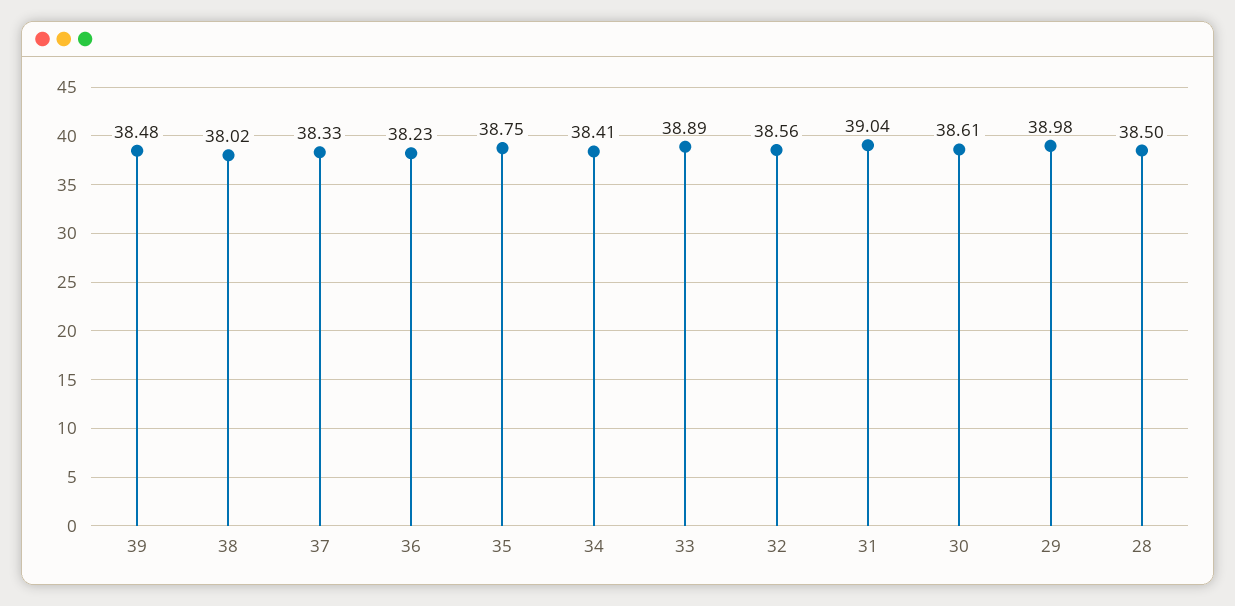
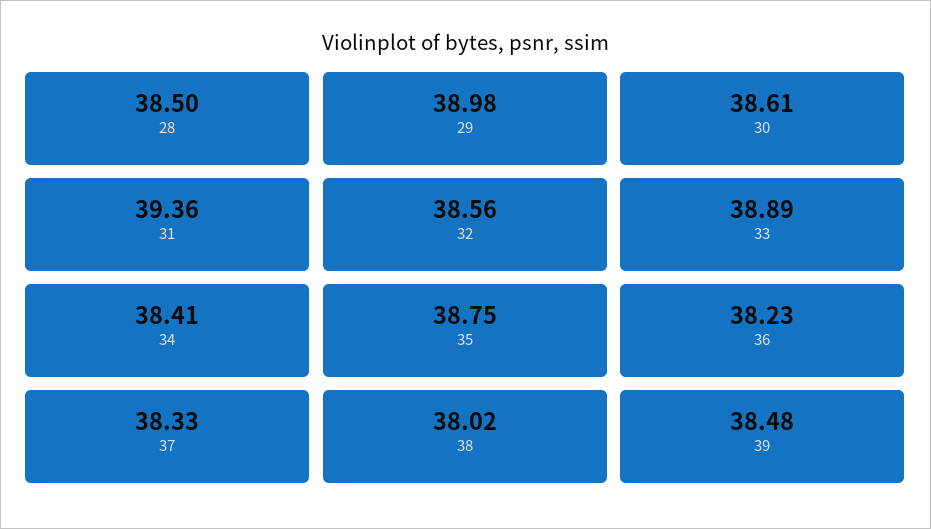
  {
    "39": 38.48,
    "38": 38.02,
    "37": 38.33,
    "36": 38.23,
    "35": 38.75,
    "34": 38.41,
    "33": 38.89,
    "32": 38.56,
-   "31": 39.04,
+   "31": 39.36,
    "30": 38.61,
    "29": 38.98,
    "28": 38.5
  }

